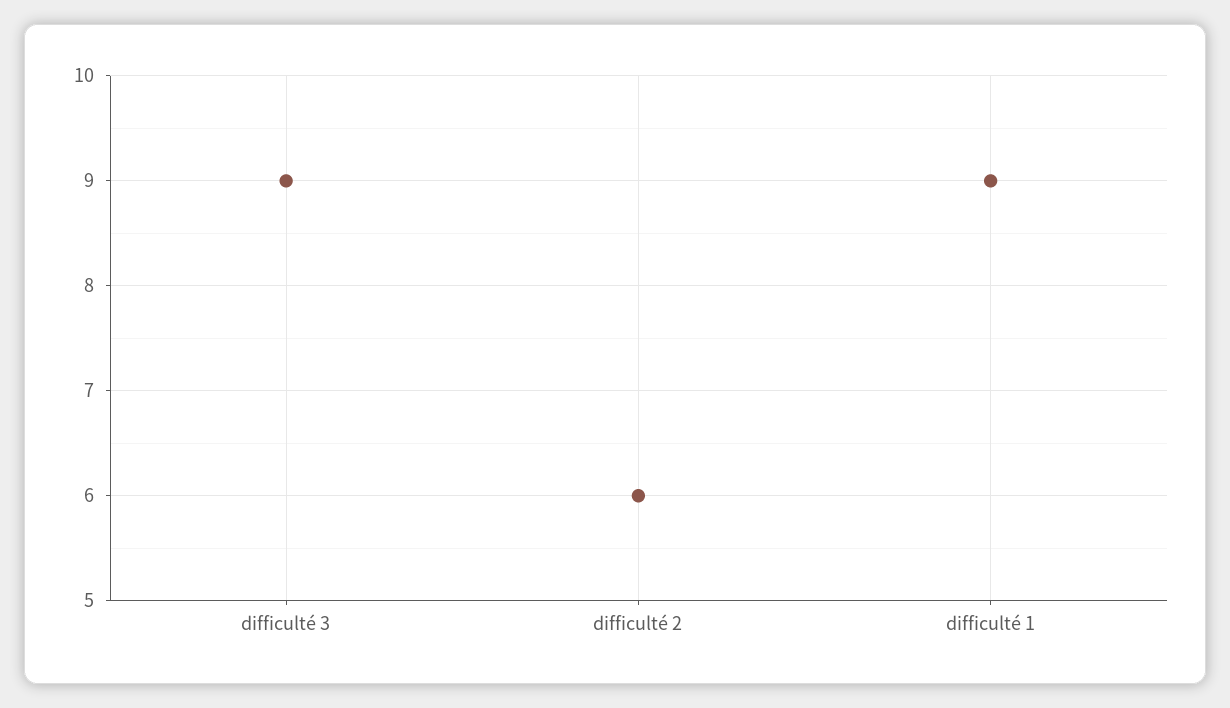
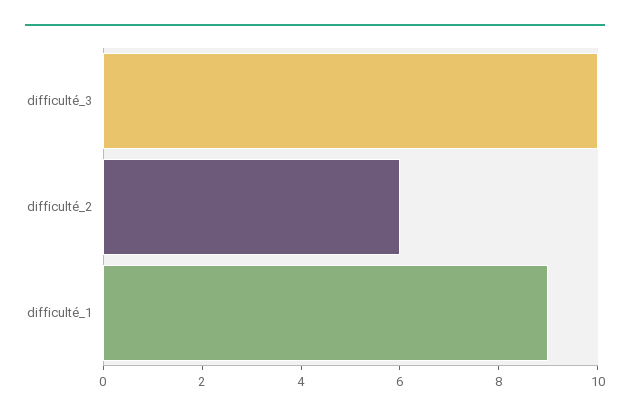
  {
-   "difficulté 3": 9,
+   "difficulté 3": 10,
    "difficulté 2": 6,
    "difficulté 1": 9
  }

